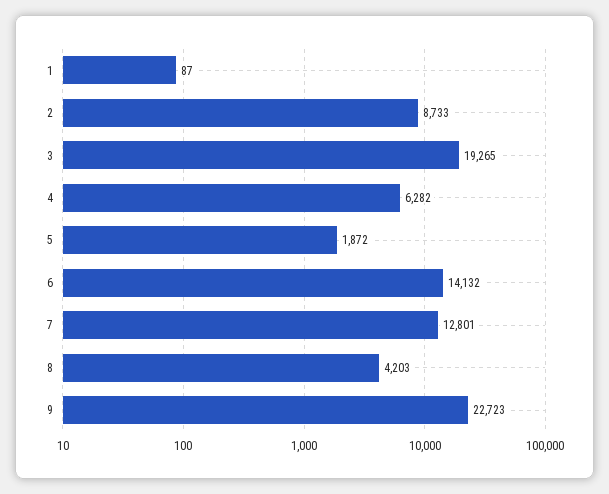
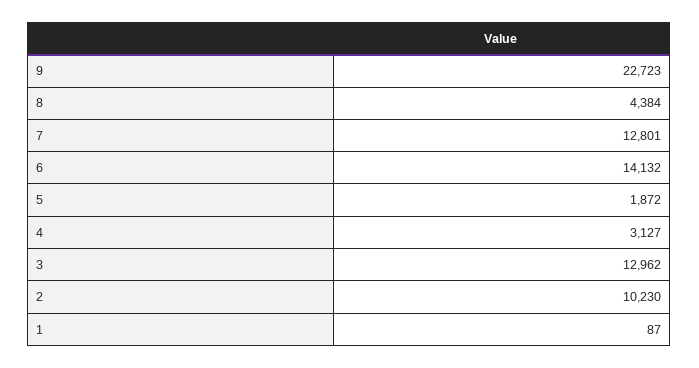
  {
    "1": 87,
-   "2": 8733,
+   "2": 10230,
-   "3": 19265,
+   "3": 12962,
-   "4": 6282,
+   "4": 3127,
    "5": 1872,
    "6": 14132,
    "7": 12801,
-   "8": 4203,
+   "8": 4384,
    "9": 22723
  }

